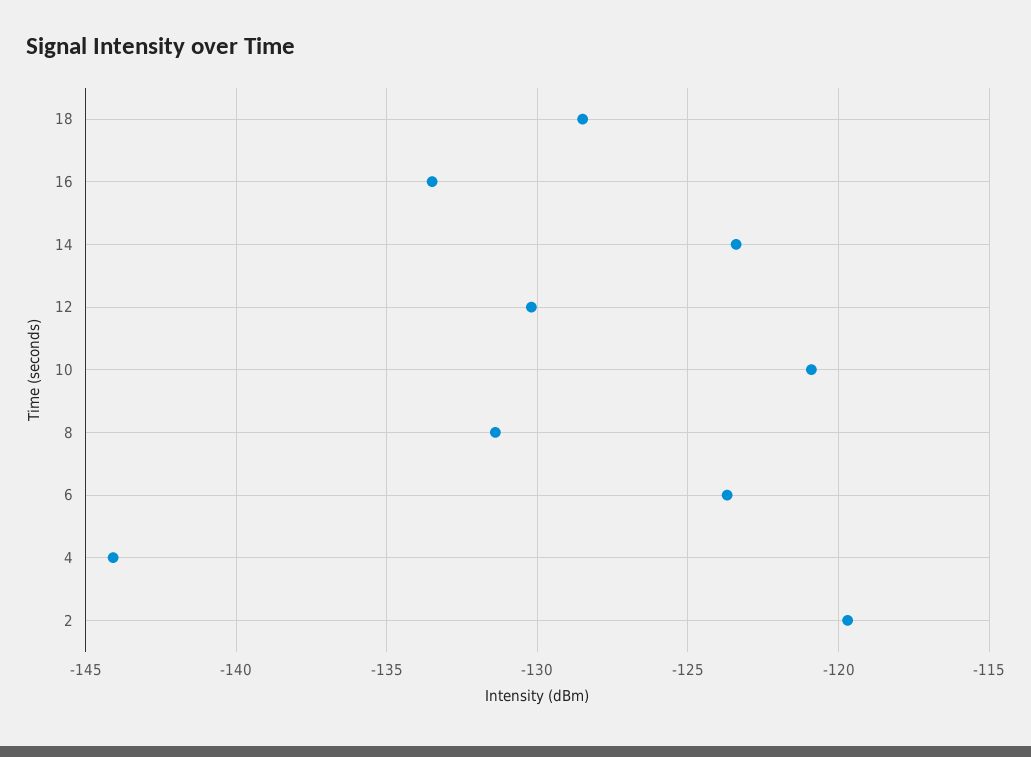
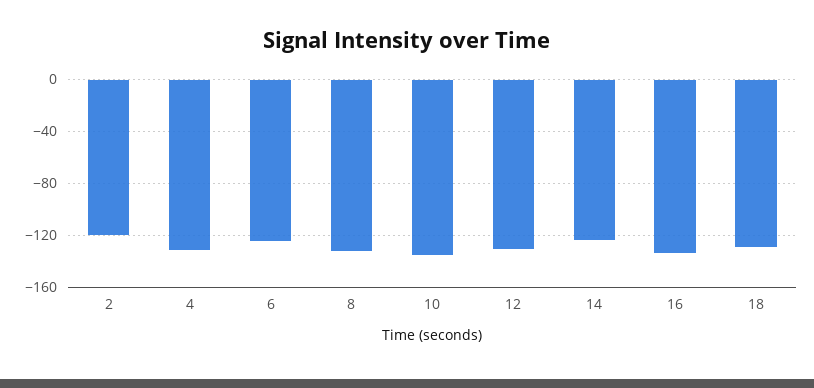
  {
    "18": -128.5,
    "16": -133.5,
    "14": -123.5,
    "12": -130,
-   "10": -121,
+   "10": -135,
    "8": -131.5,
    "6": -123.5,
-   "4": -144,
+   "4": -130,
    "2": -119.5
  }

